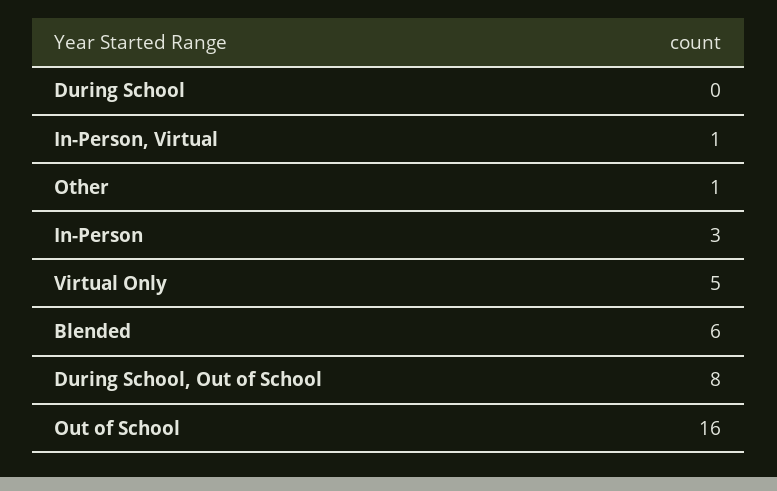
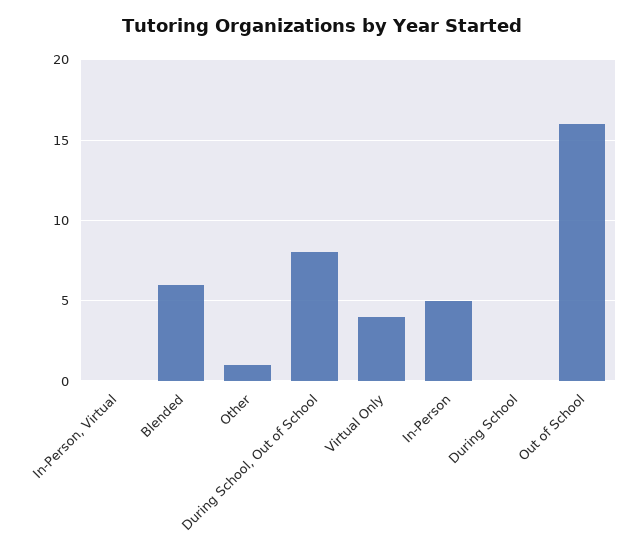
  {
    "During School": 0,
-   "In-Person, Virtual": 1,
+   "In-Person, Virtual": 0,
    "Other": 1,
-   "In-Person": 3,
+   "In-Person": 5,
-   "Virtual Only": 5,
+   "Virtual Only": 4,
    "Blended": 6,
    "During School, Out of School": 8,
    "Out of School": 16
  }

